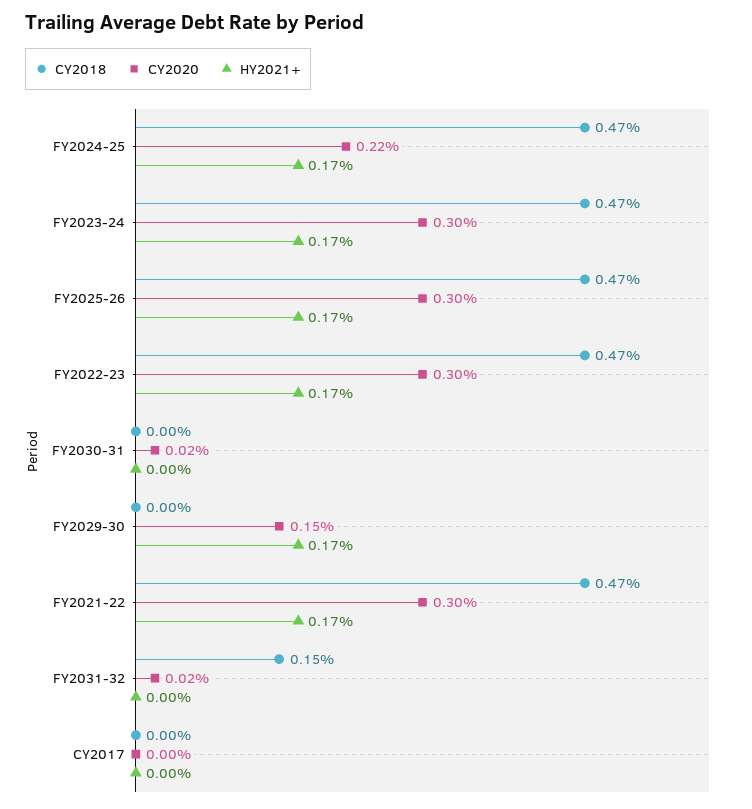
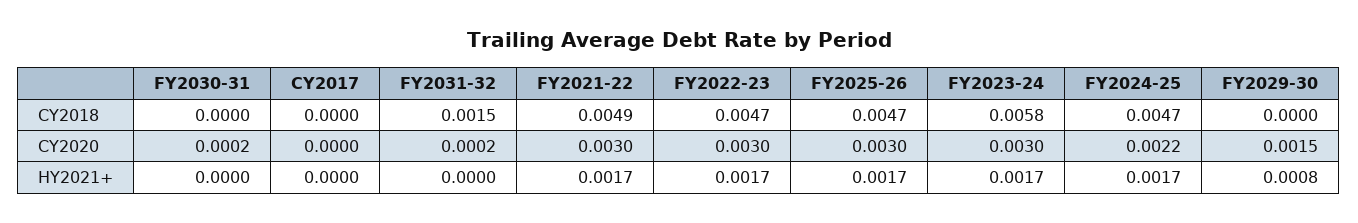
  {
    "CY2018": {
      "FY2024-25": 0.0047,
-     "FY2023-24": 0.0047,
+     "FY2023-24": 0.0058,
      "FY2025-26": 0.0047,
      "FY2022-23": 0.0047,
      "FY2030-31": 0,
      "FY2029-30": 0,
-     "FY2021-22": 0.0047,
+     "FY2021-22": 0.0049,
      "FY2031-32": 0.0015,
      "CY2017": 0
    },
    "CY2020": {
      "FY2024-25": 0.0022,
      "FY2023-24": 0.003,
      "FY2025-26": 0.003,
      "FY2022-23": 0.003,
      "FY2030-31": 0.0002,
      "FY2029-30": 0.0015,
      "FY2021-22": 0.003,
      "FY2031-32": 0.0002,
      "CY2017": 0
    },
    "HY2021+": {
      "FY2024-25": 0.0017,
      "FY2023-24": 0.0017,
      "FY2025-26": 0.0017,
      "FY2022-23": 0.0017,
      "FY2030-31": 0,
-     "FY2029-30": 0.0017,
+     "FY2029-30": 0.0008,
      "FY2021-22": 0.0017,
      "FY2031-32": 0,
      "CY2017": 0
    }
  }

